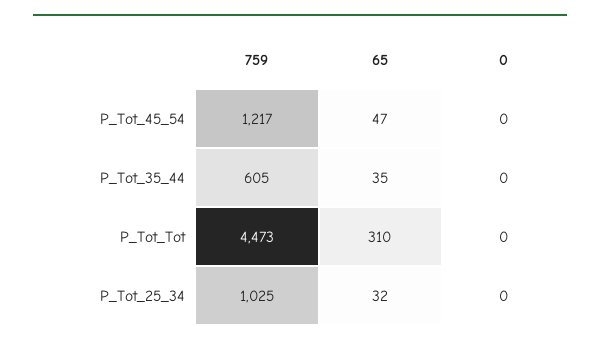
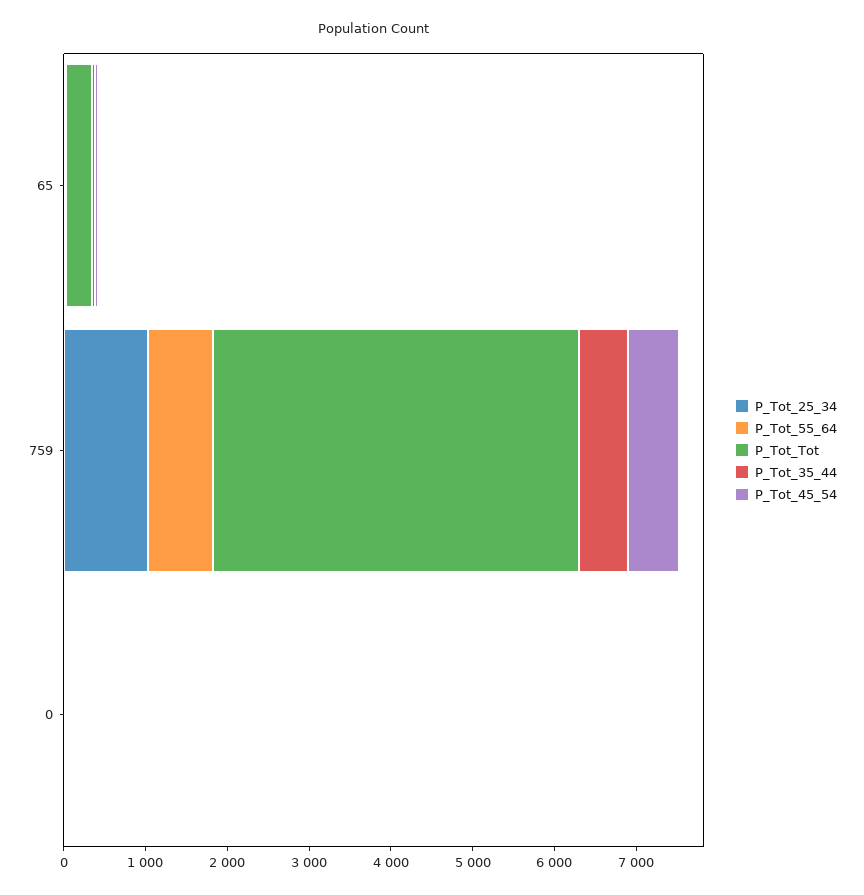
  {
    "P_Tot_45_54": {
-     "759": 1217,
+     "759": 600,
      "65": 47,
      "0": 0
    },
    "P_Tot_35_44": {
      "759": 605,
      "65": 35,
      "0": 0
    },
    "P_Tot_Tot": {
      "759": 4473,
      "65": 310,
      "0": 0
    },
    "P_Tot_25_34": {
      "759": 1025,
      "65": 32,
      "0": 0
-   }
+   },
+   "P_Tot_55_64": {
+     "65": 0,
+     "759": 800,
+     "0": 0
+   }
  }

